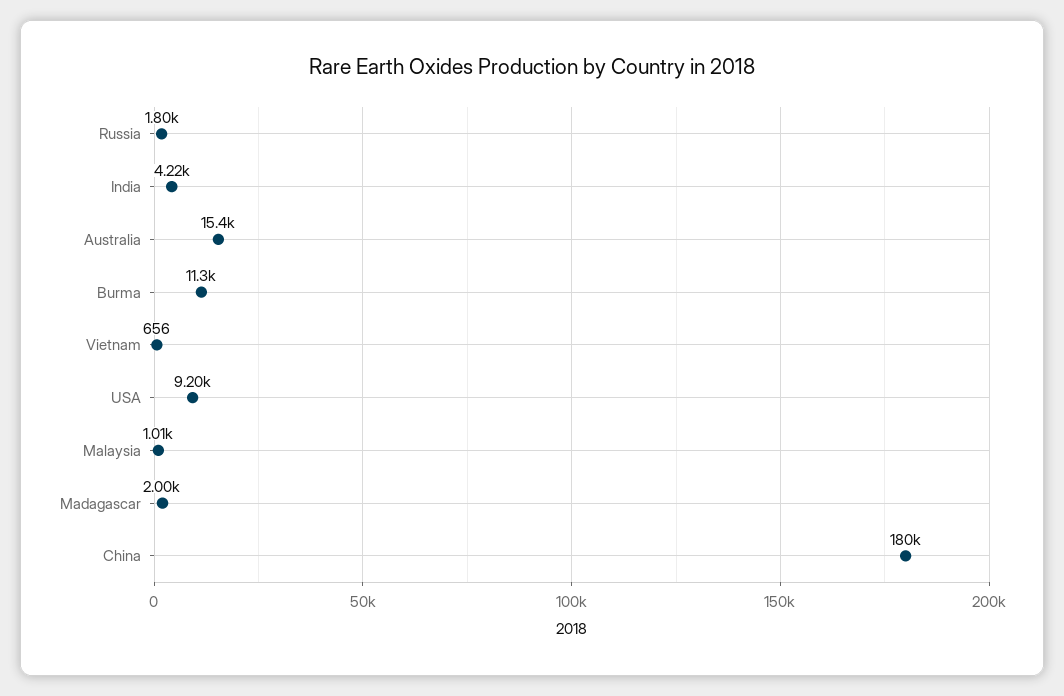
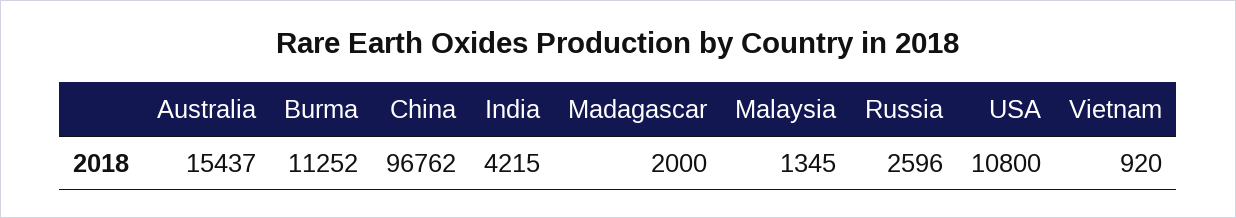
  {
-   "Russia": 1800,
+   "Russia": 2596,
    "India": 4215,
    "Australia": 15437,
    "Burma": 11252,
-   "Vietnam": 656,
+   "Vietnam": 920,
-   "USA": 9200,
+   "USA": 10800,
-   "Malaysia": 1010,
+   "Malaysia": 1345,
    "Madagascar": 2000,
-   "China": 180000
+   "China": 96762
  }

